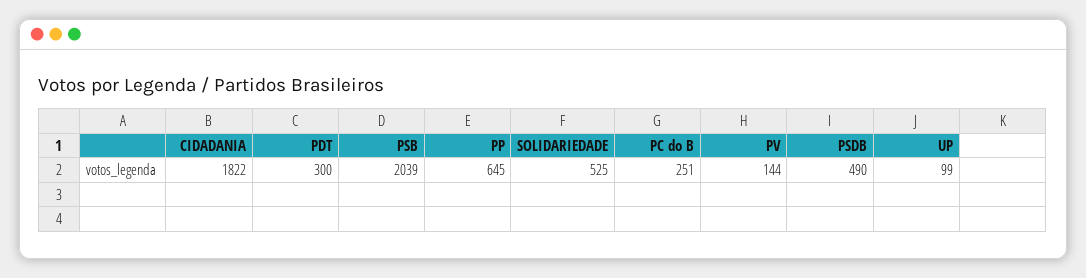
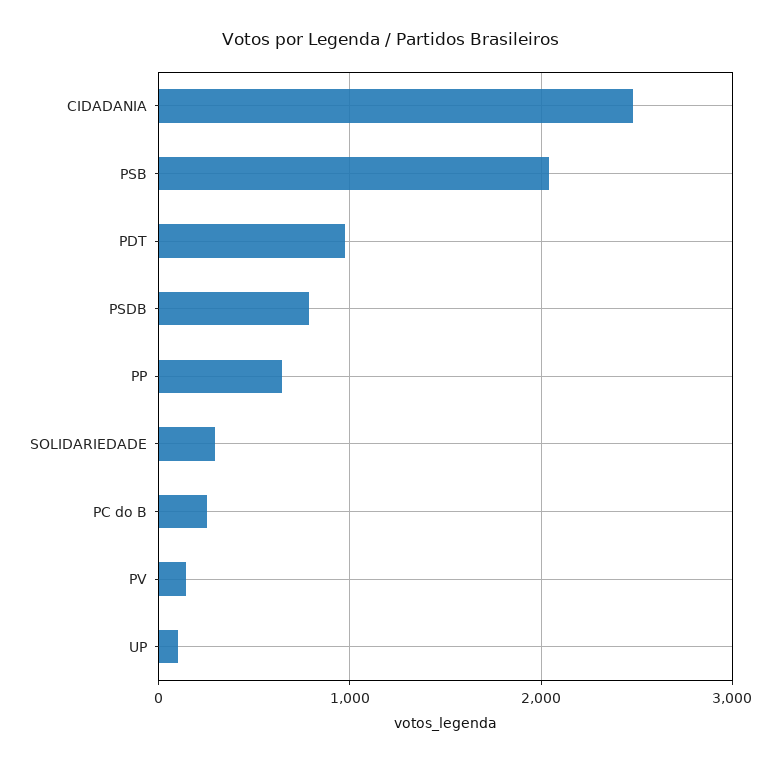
  {
-   "CIDADANIA": 1822,
+   "CIDADANIA": 2500,
-   "PDT": 300,
+   "PDT": 1000,
    "PSB": 2039,
    "PP": 645,
-   "SOLIDARIEDADE": 525,
+   "SOLIDARIEDADE": 300,
    "PC do B": 251,
    "PV": 144,
-   "PSDB": 490,
+   "PSDB": 800,
    "UP": 99
  }

